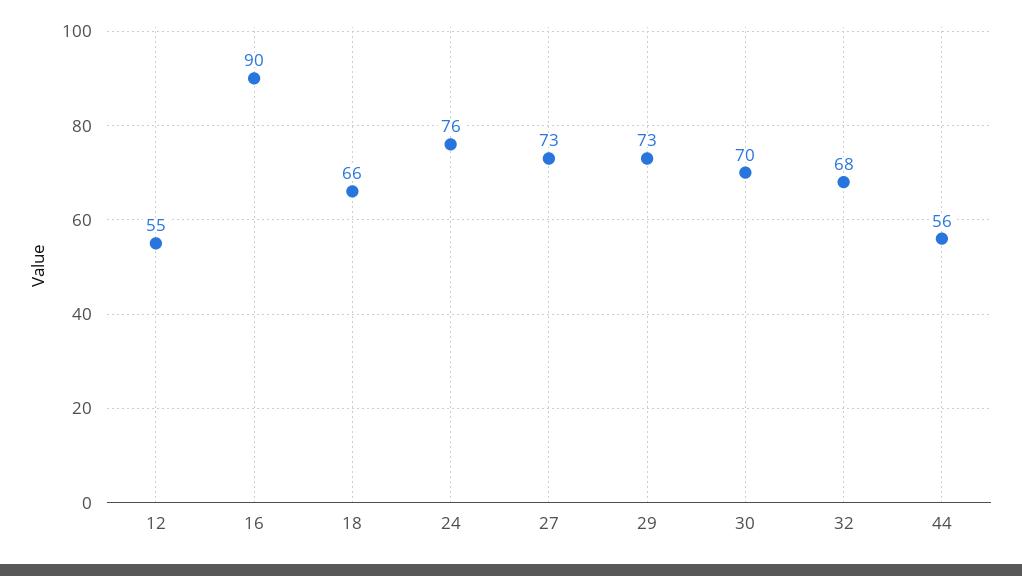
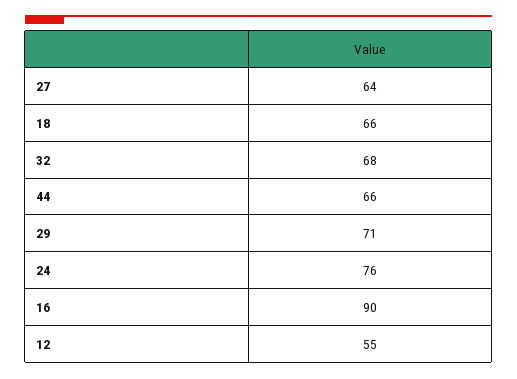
  {
    "12": 55,
    "16": 90,
    "18": 66,
    "24": 76,
-   "27": 73,
+   "27": 64,
-   "29": 73,
+   "29": 71,
-   "30": 70,
    "32": 68,
-   "44": 56
+   "44": 66
  }

